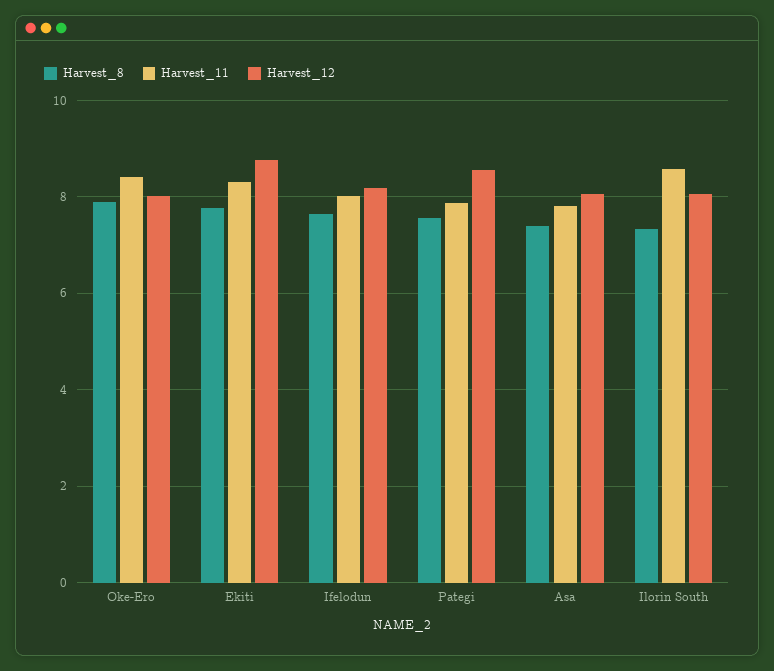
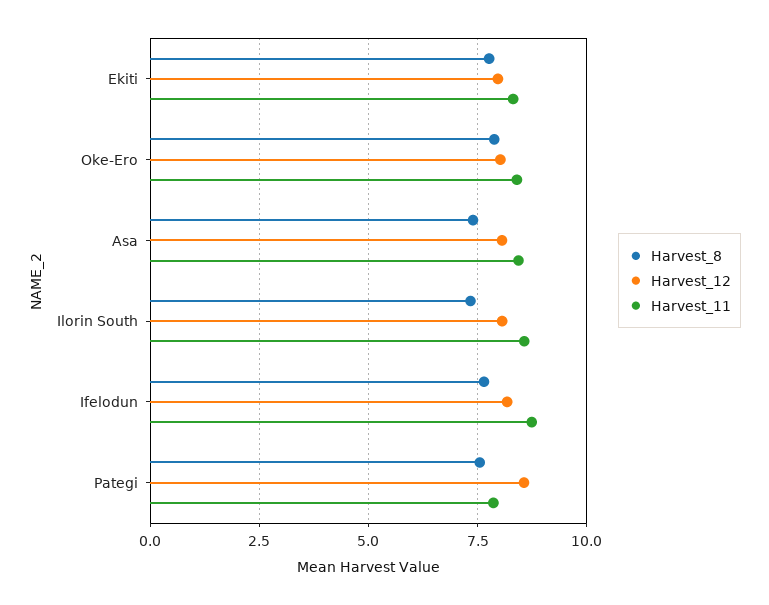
  {
    "Harvest_8": {
      "Oke-Ero": 7.8,
      "Ekiti": 7.8,
      "Ifelodun": 7.6,
      "Pategi": 7.6,
      "Asa": 7.4,
      "Ilorin South": 7.4
    },
    "Harvest_11": {
      "Oke-Ero": 8.4,
      "Ekiti": 8.4,
-     "Ifelodun": 8,
+     "Ifelodun": 8.75,
      "Pategi": 7.8,
-     "Asa": 7.8,
+     "Asa": 8.5,
      "Ilorin South": 8.6
    },
    "Harvest_12": {
      "Oke-Ero": 8,
-     "Ekiti": 8.8,
+     "Ekiti": 8,
      "Ifelodun": 8.2,
      "Pategi": 8.6,
      "Asa": 8,
      "Ilorin South": 8
    }
  }

